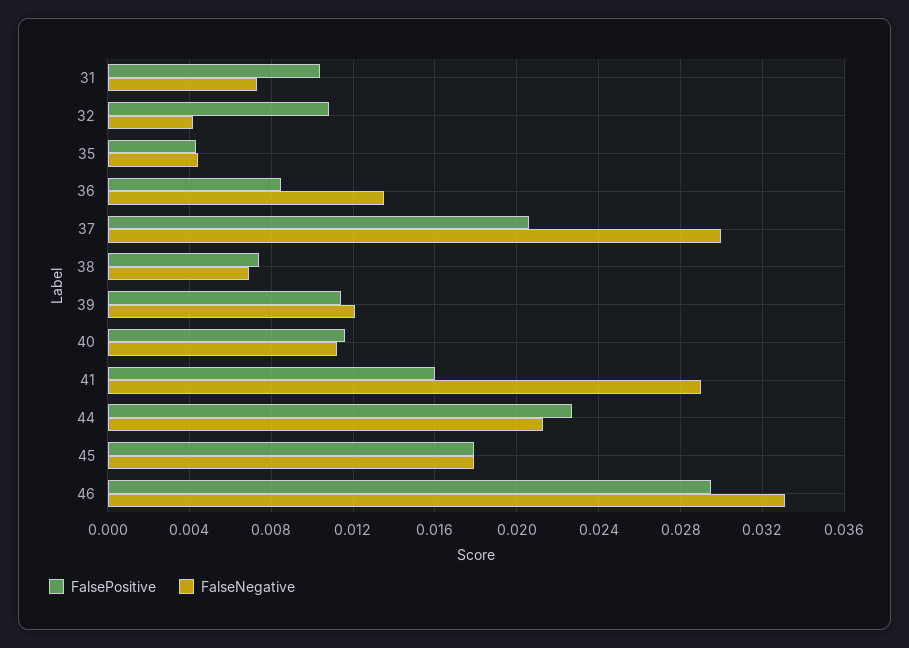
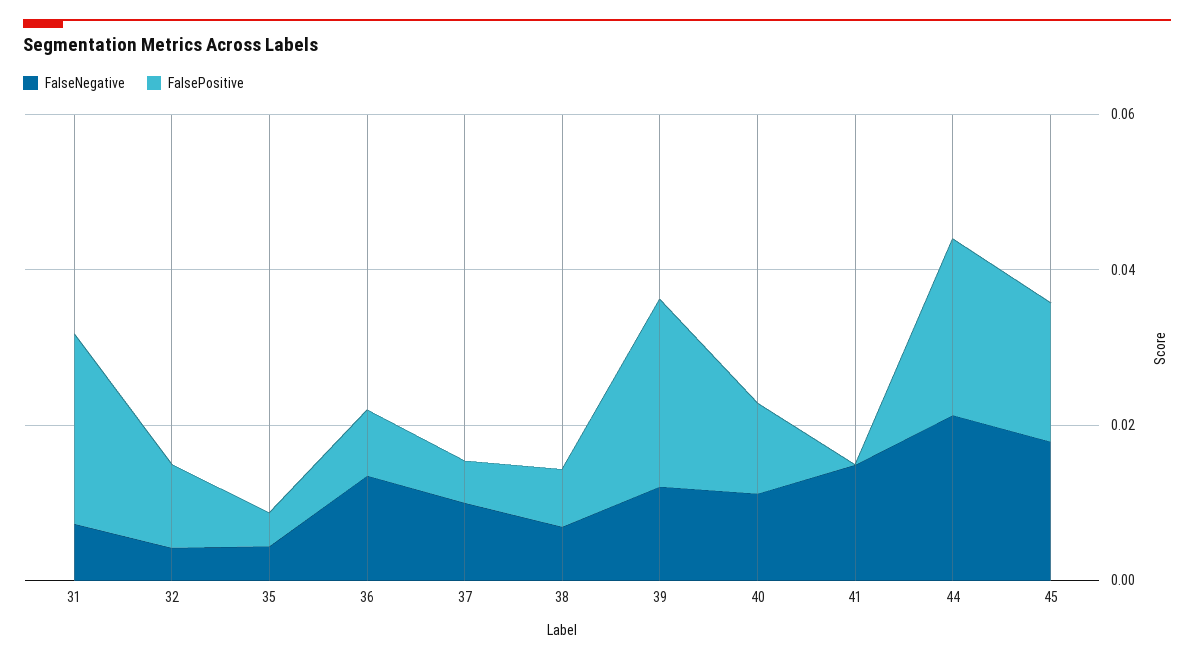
  {
    "FalsePositive": {
-     "31": 0.0105,
+     "31": 0.025,
      "32": 0.011,
      "35": 0.0045,
      "36": 0.0085,
-     "37": 0.0205,
+     "37": 0.005,
      "38": 0.0075,
-     "39": 0.0115,
+     "39": 0.025,
      "40": 0.0115,
-     "41": 0.016,
+     "41": 0,
      "44": 0.0225,
-     "45": 0.018,
+     "45": 0.018
-     "46": 0.0295
    },
    "FalseNegative": {
      "31": 0.0075,
      "32": 0.004,
      "35": 0.0045,
      "36": 0.0135,
-     "37": 0.03,
+     "37": 0.01,
      "38": 0.007,
      "39": 0.012,
      "40": 0.011,
-     "41": 0.029,
+     "41": 0.015,
      "44": 0.0215,
-     "45": 0.018,
+     "45": 0.018
-     "46": 0.033
    }
  }

